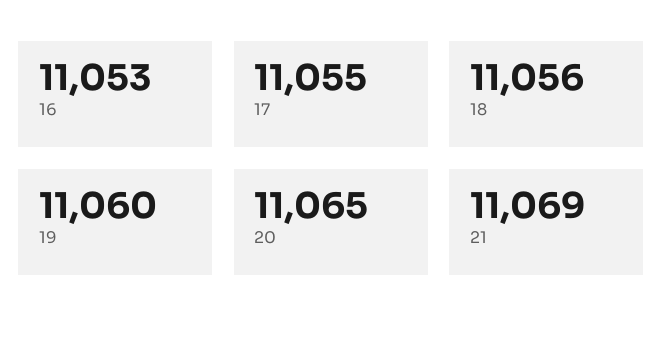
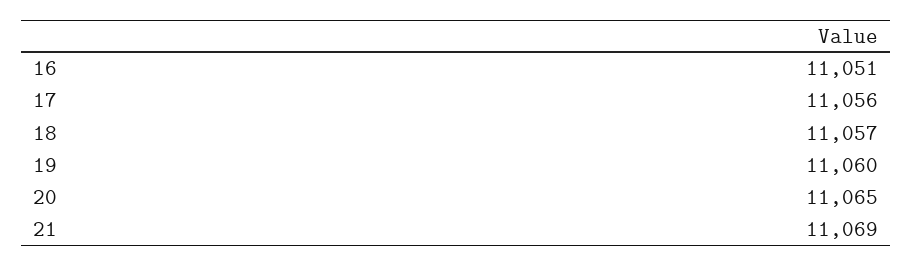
  {
-   "16": 11053,
+   "16": 11051,
-   "17": 11055,
+   "17": 11056,
-   "18": 11056,
+   "18": 11057,
    "19": 11060,
    "20": 11065,
    "21": 11069
  }

